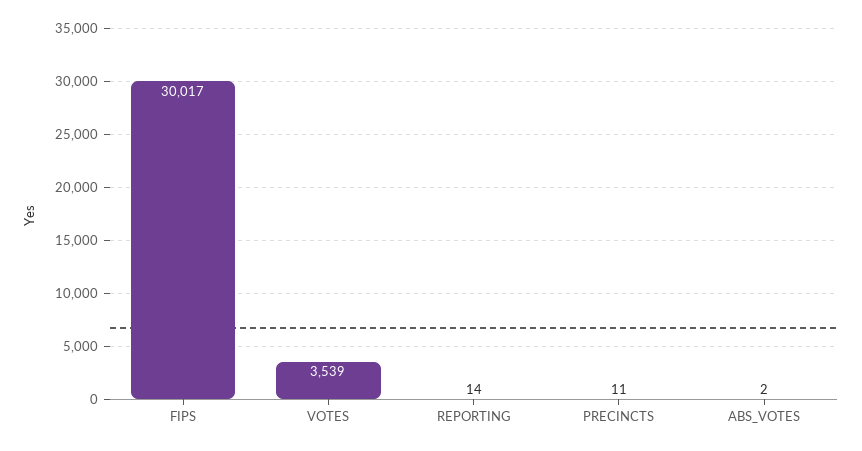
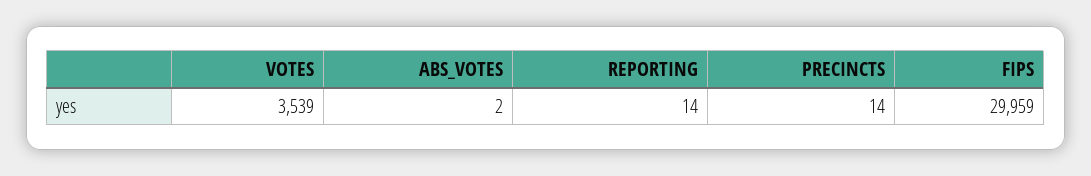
  {
-   "FIPS": 30017,
+   "FIPS": 29959,
    "VOTES": 3539,
    "REPORTING": 14,
-   "PRECINCTS": 11,
+   "PRECINCTS": 14,
    "ABS_VOTES": 2
  }

